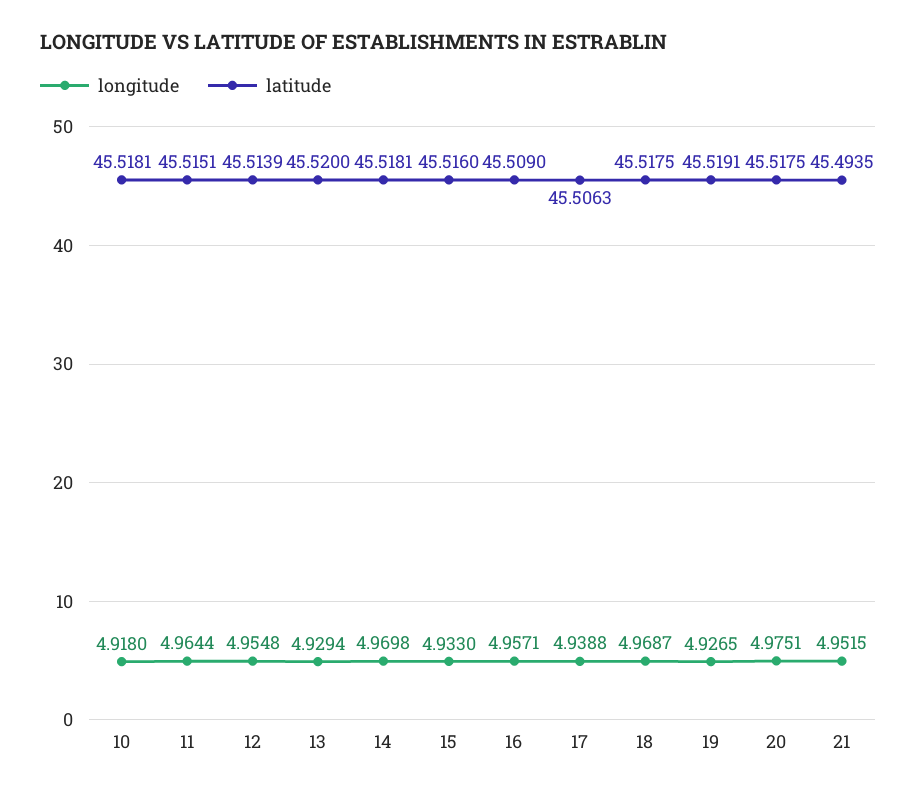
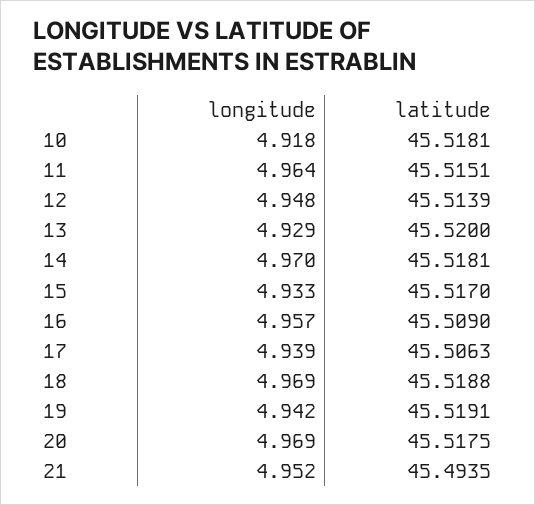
  {
    "longitude": {
      "10": 4.918,
      "11": 4.9644,
-     "12": 4.9548,
+     "12": 4.948,
      "13": 4.9294,
      "14": 4.9698,
      "15": 4.933,
      "16": 4.9571,
      "17": 4.9388,
      "18": 4.9687,
-     "19": 4.9265,
+     "19": 4.942,
-     "20": 4.9751,
+     "20": 4.969,
      "21": 4.9515
    },
    "latitude": {
      "10": 45.5181,
      "11": 45.5151,
      "12": 45.5139,
      "13": 45.52,
      "14": 45.5181,
-     "15": 45.516,
+     "15": 45.517,
      "16": 45.509,
      "17": 45.5063,
-     "18": 45.5175,
+     "18": 45.5188,
      "19": 45.5191,
      "20": 45.5175,
      "21": 45.4935
    }
  }

